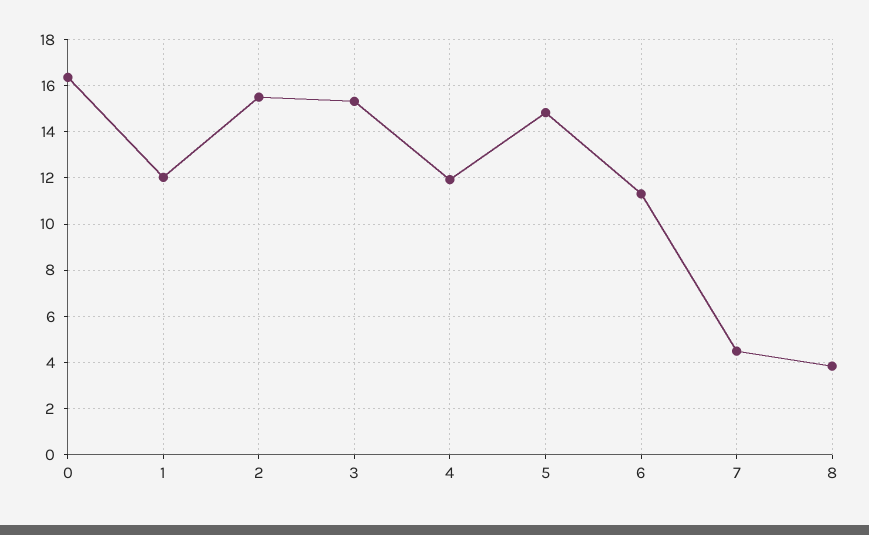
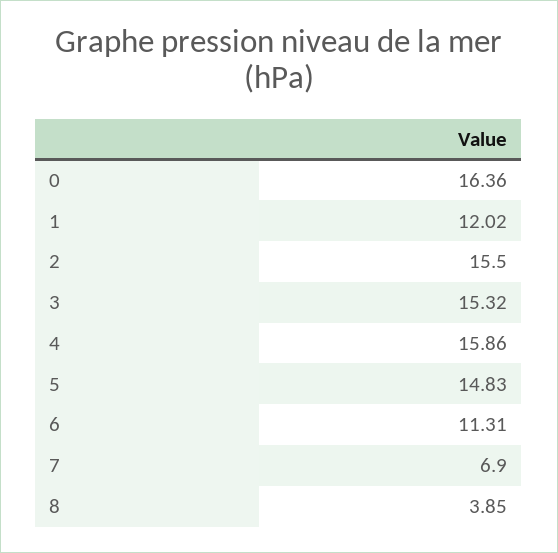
  {
    "0": 16.36,
    "1": 12.02,
    "2": 15.5,
    "3": 15.32,
-   "4": 12,
+   "4": 15.86,
    "5": 14.83,
    "6": 11.31,
-   "7": 4.5,
+   "7": 6.9,
    "8": 3.85
  }

